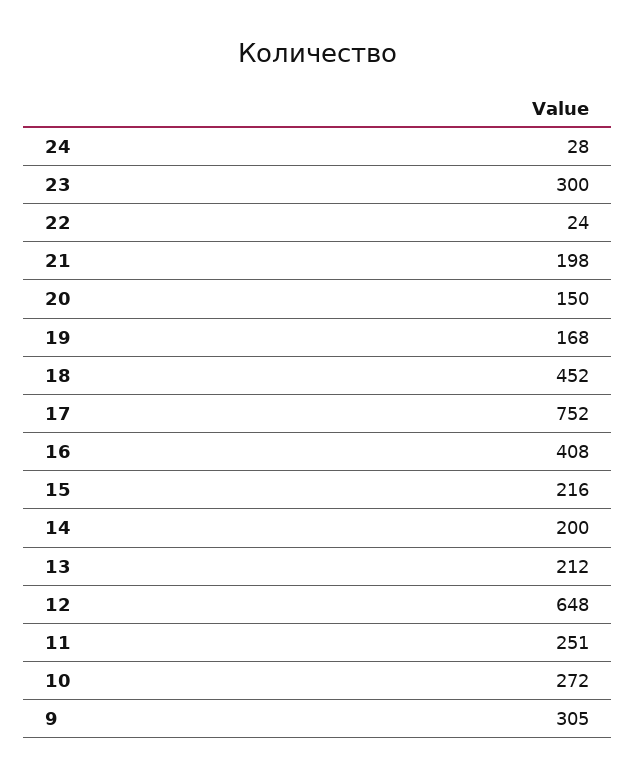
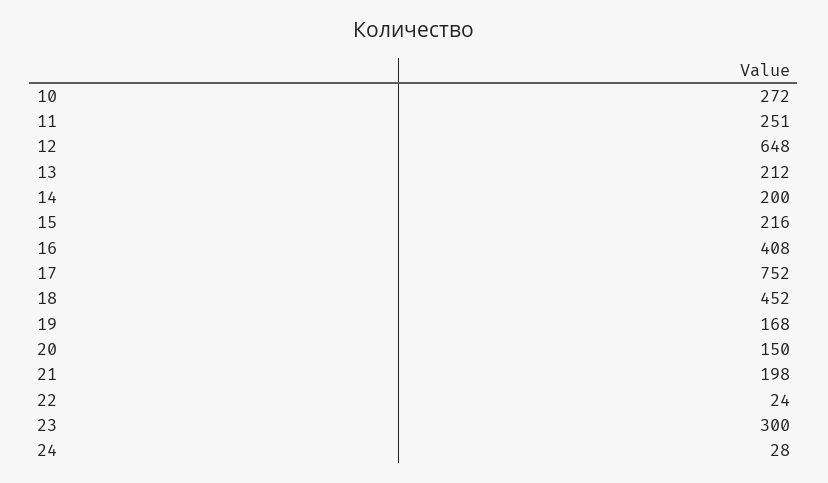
  {
    "24": 28,
    "23": 300,
    "22": 24,
    "21": 198,
    "20": 150,
    "19": 168,
    "18": 452,
    "17": 752,
    "16": 408,
    "15": 216,
    "14": 200,
    "13": 212,
    "12": 648,
    "11": 251,
-   "10": 272,
+   "10": 272
-   "9": 305
  }

